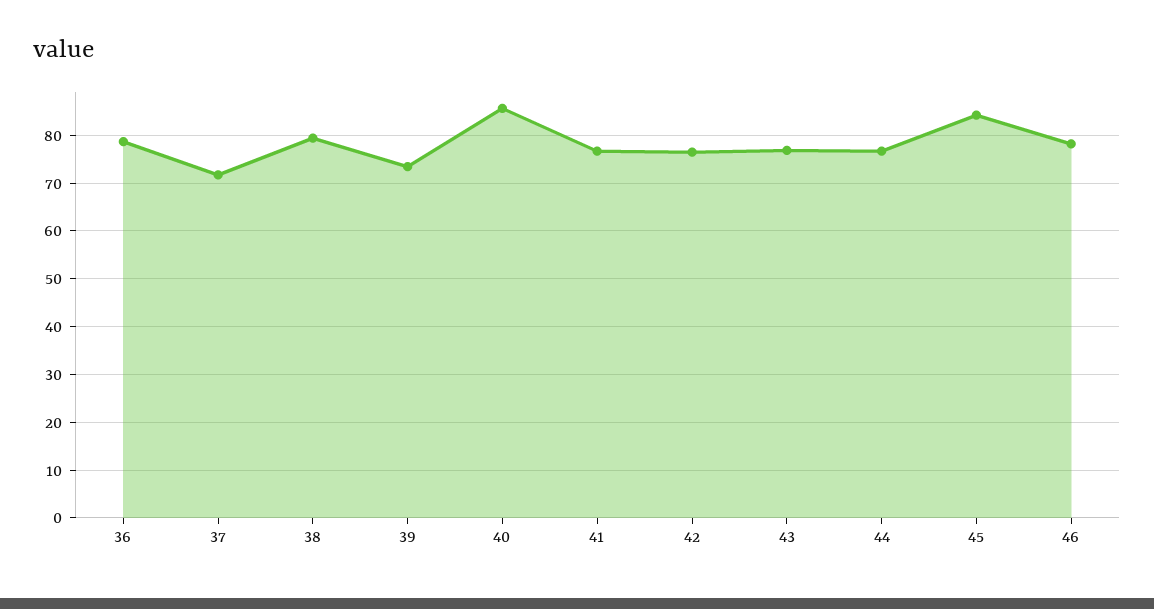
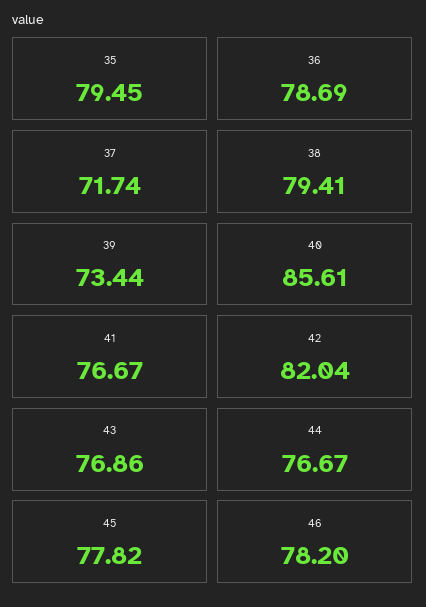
  {
    "36": 78.69,
    "37": 71.74,
    "38": 79.41,
    "39": 73.44,
    "40": 85.61,
    "41": 76.67,
-   "42": 76,
+   "42": 82.04,
    "43": 76.86,
    "44": 76.67,
-   "45": 84,
+   "45": 77.82,
-   "46": 78.2
+   "46": 78.2,
+   "35": 79.45
  }

